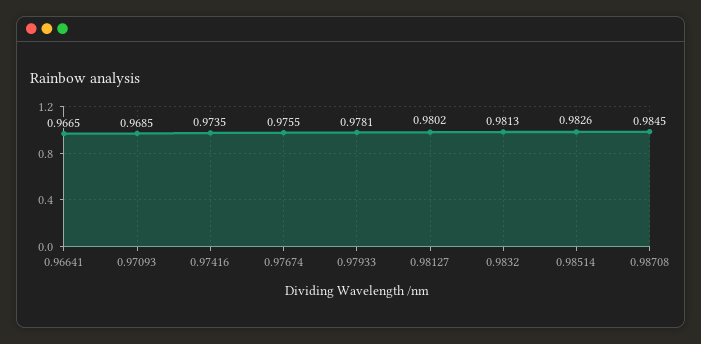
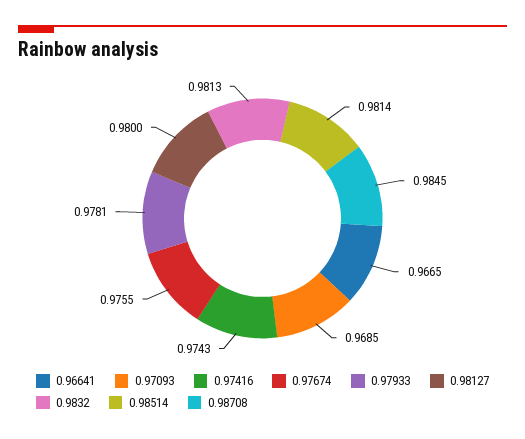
  {
    "0.96641": 0.9665,
    "0.97093": 0.9685,
-   "0.97416": 0.9735,
+   "0.97416": 0.9743,
    "0.97674": 0.9755,
    "0.97933": 0.9781,
-   "0.98127": 0.9802,
+   "0.98127": 0.98,
    "0.9832": 0.9813,
-   "0.98514": 0.9826,
+   "0.98514": 0.9814,
    "0.98708": 0.9845
  }

